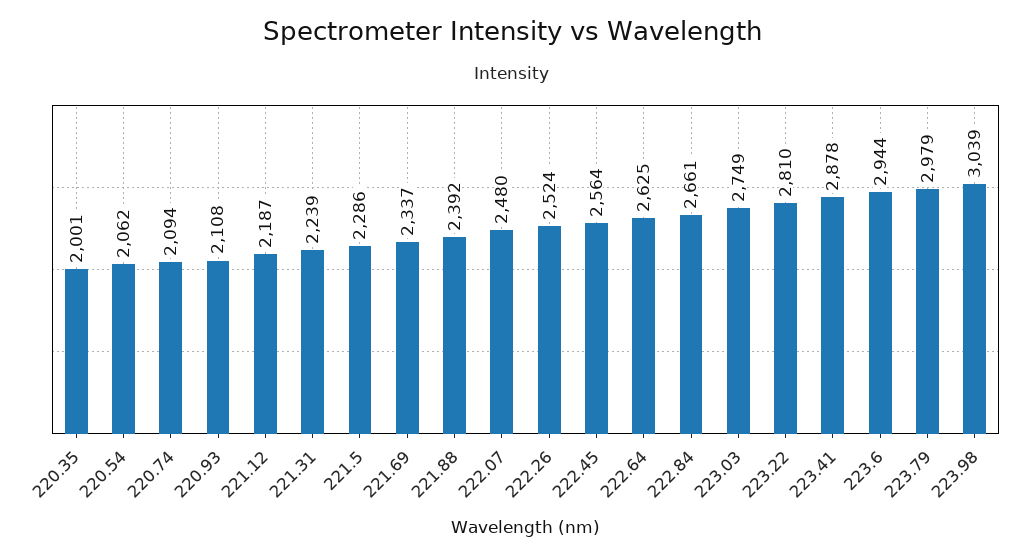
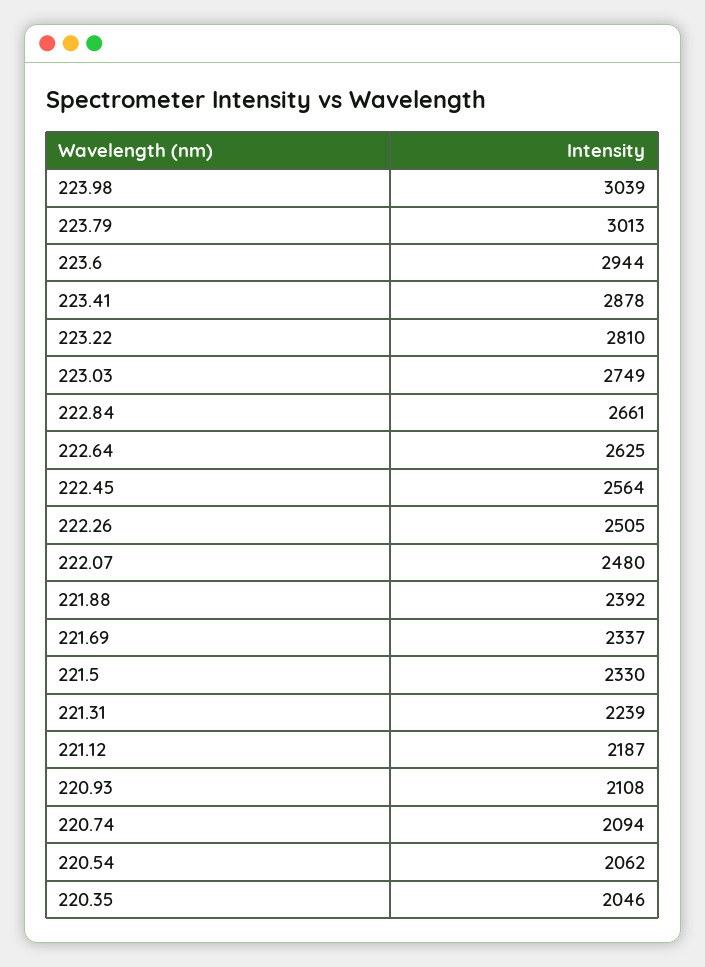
  {
-   "220.35": 2001,
+   "220.35": 2046,
    "220.54": 2062,
    "220.74": 2094,
    "220.93": 2108,
    "221.12": 2187,
    "221.31": 2239,
-   "221.5": 2286,
+   "221.5": 2330,
    "221.69": 2337,
    "221.88": 2392,
    "222.07": 2480,
-   "222.26": 2524,
+   "222.26": 2505,
    "222.45": 2564,
    "222.64": 2625,
    "222.84": 2661,
    "223.03": 2749,
    "223.22": 2810,
    "223.41": 2878,
    "223.6": 2944,
-   "223.79": 2979,
+   "223.79": 3013,
    "223.98": 3039
  }

